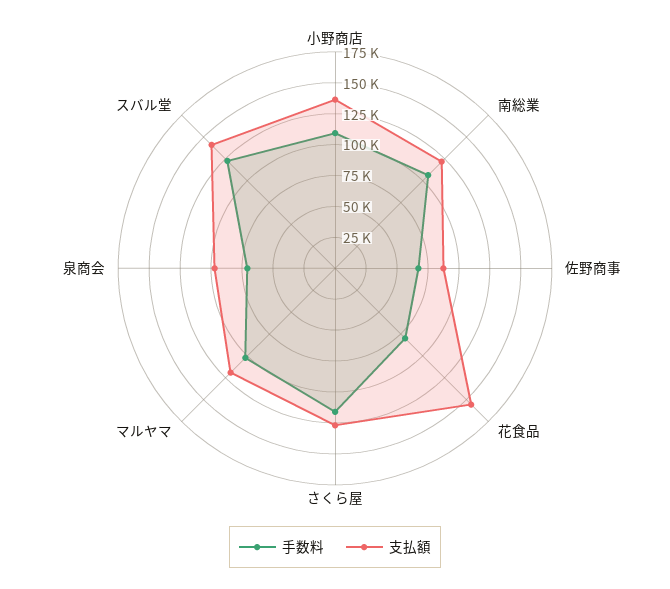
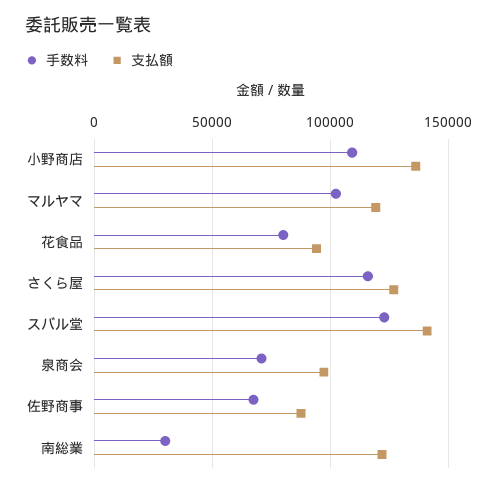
  {
    "手数料": {
      "小野商店": 110000,
-     "南総業": 100000,
+     "南総業": 30000,
      "佐野商事": 65000,
      "花食品": 80000,
      "さくら屋": 115000,
      "マルヤマ": 100000,
      "泉商会": 70000,
      "スバル堂": 125000
    },
    "支払額": {
      "小野商店": 135000,
      "南総業": 120000,
      "佐野商事": 90000,
-     "花食品": 150000,
+     "花食品": 95000,
      "さくら屋": 125000,
      "マルヤマ": 120000,
      "泉商会": 95000,
      "スバル堂": 140000
    }
  }

